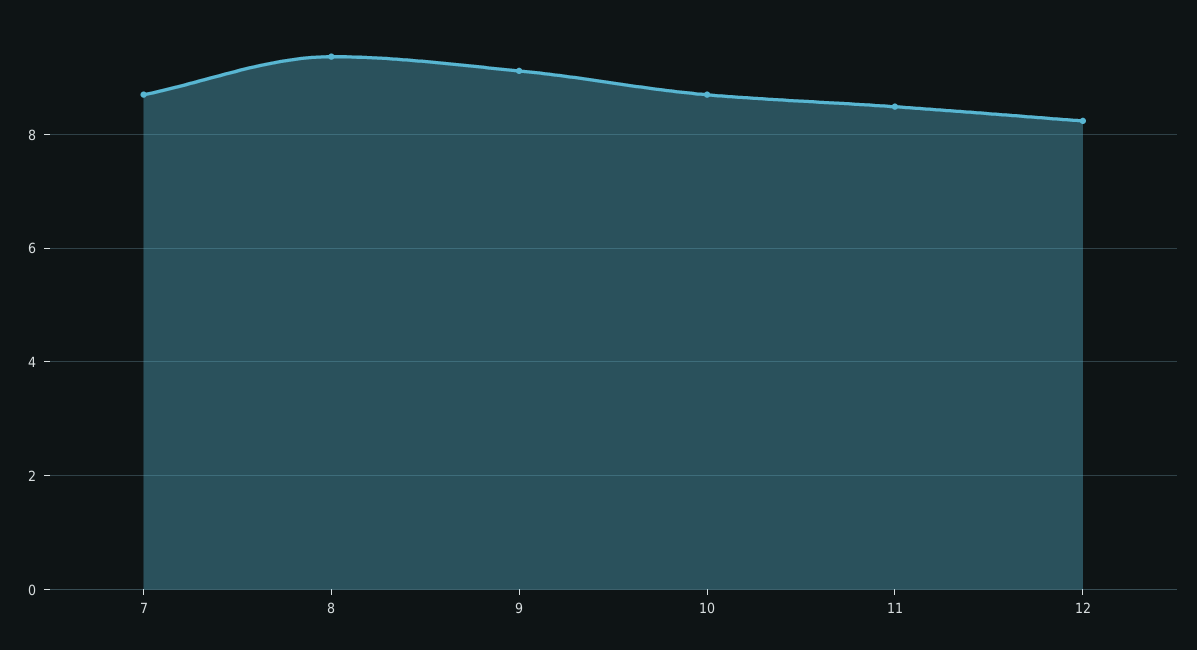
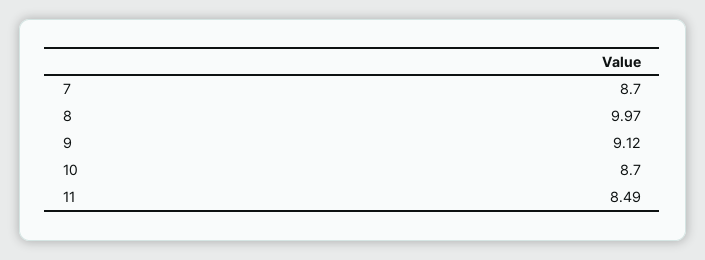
  {
    "7": 8.7,
-   "8": 9.4,
+   "8": 9.97,
    "9": 9.12,
    "10": 8.7,
-   "11": 8.49,
+   "11": 8.49
-   "12": 8.2
  }

